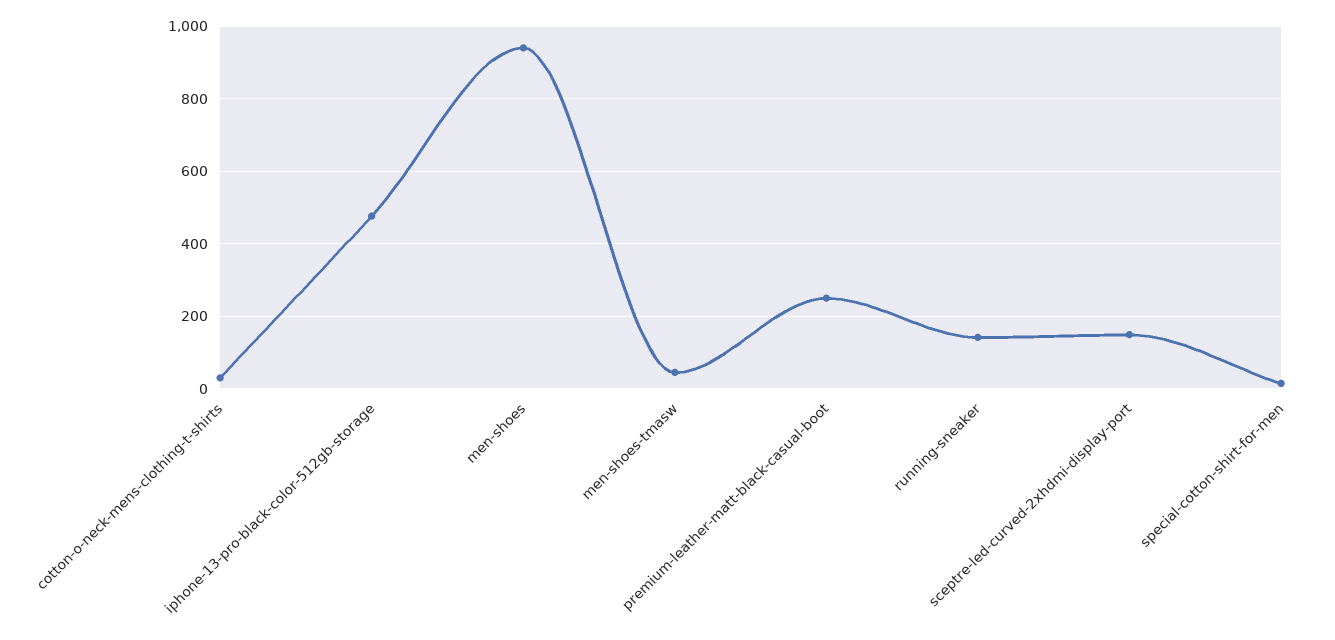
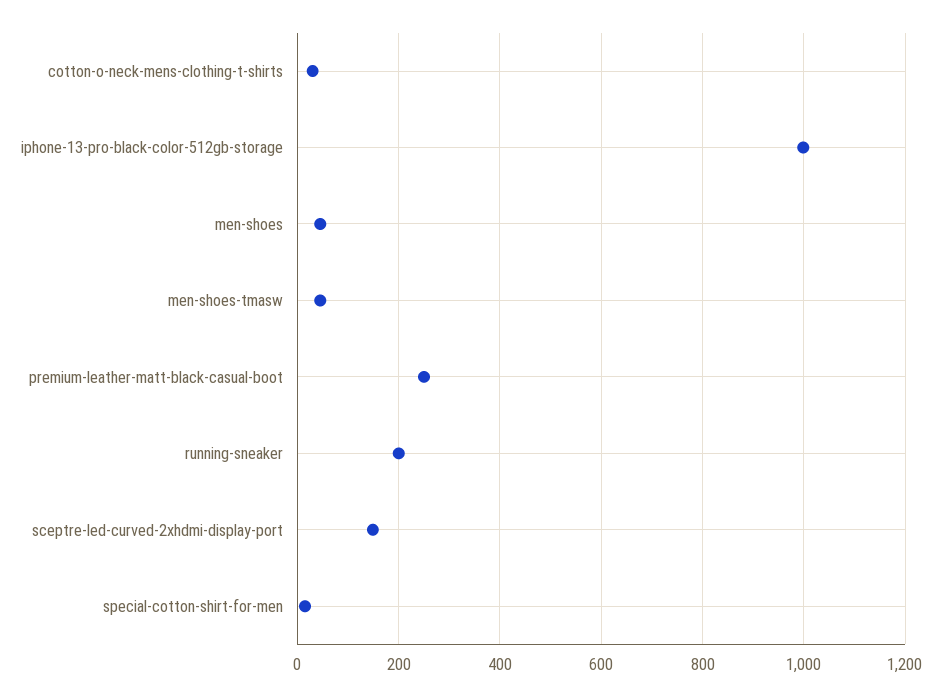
  {
    "cotton-o-neck-mens-clothing-t-shirts": 40,
-   "iphone-13-pro-black-color-512gb-storage": 480,
+   "iphone-13-pro-black-color-512gb-storage": 1000,
-   "men-shoes": 940,
+   "men-shoes": 40,
    "men-shoes-tmasw": 40,
    "premium-leather-matt-black-casual-boot": 260,
-   "running-sneaker": 140,
+   "running-sneaker": 200,
    "sceptre-led-curved-2xhdmi-display-port": 140,
    "special-cotton-shirt-for-men": 20
  }

